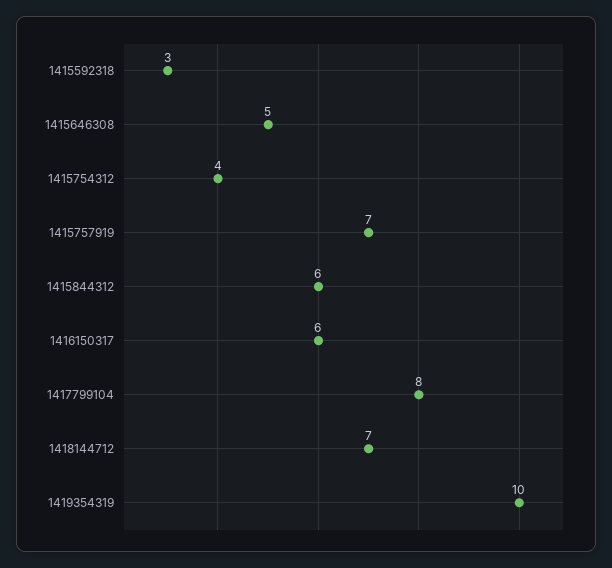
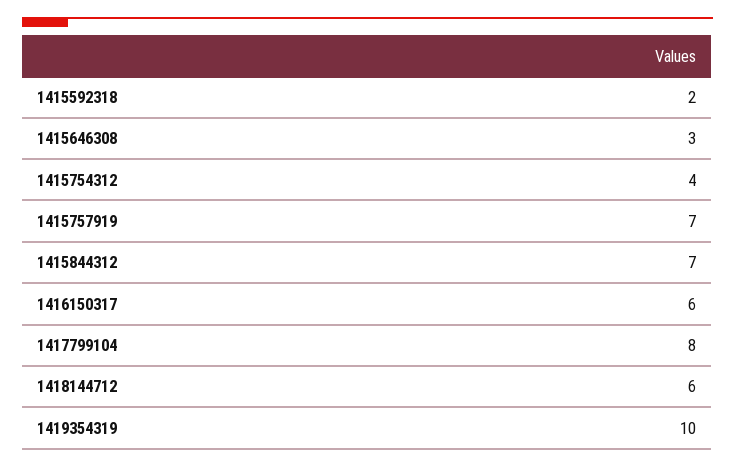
  {
-   "1415592318": 3,
+   "1415592318": 2,
-   "1415646308": 5,
+   "1415646308": 3,
    "1415754312": 4,
    "1415757919": 7,
-   "1415844312": 6,
+   "1415844312": 7,
    "1416150317": 6,
    "1417799104": 8,
-   "1418144712": 7,
+   "1418144712": 6,
    "1419354319": 10
  }

